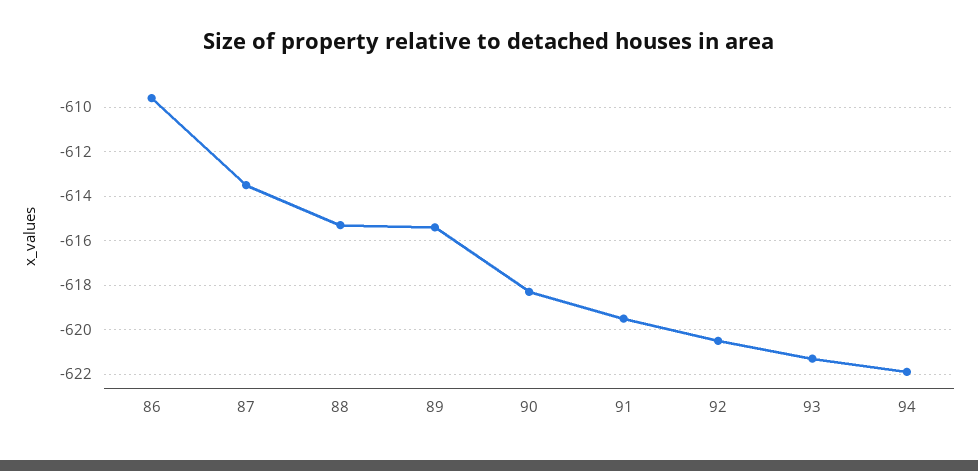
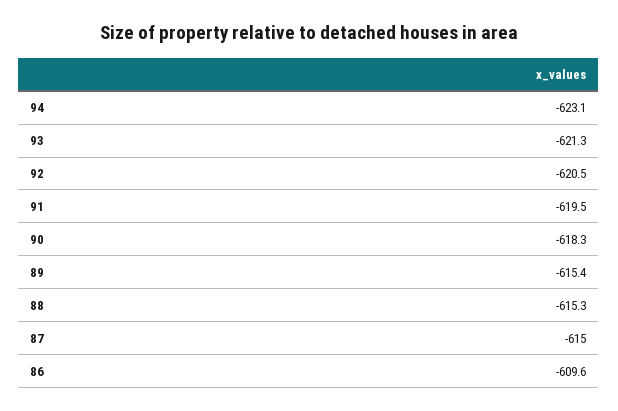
  {
    "86": -609.6,
-   "87": -613.5,
+   "87": -615,
    "88": -615.3,
    "89": -615.4,
    "90": -618.3,
    "91": -619.5,
    "92": -620.5,
    "93": -621.3,
-   "94": -622
+   "94": -623.1
  }

